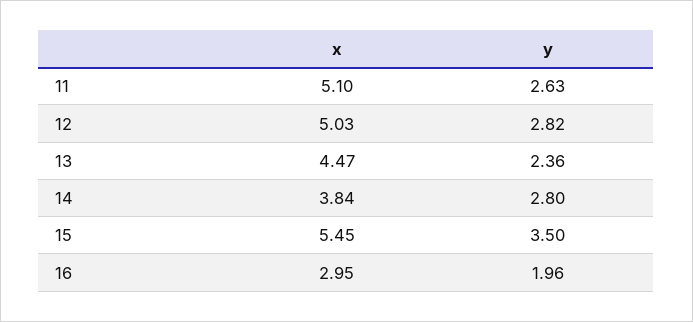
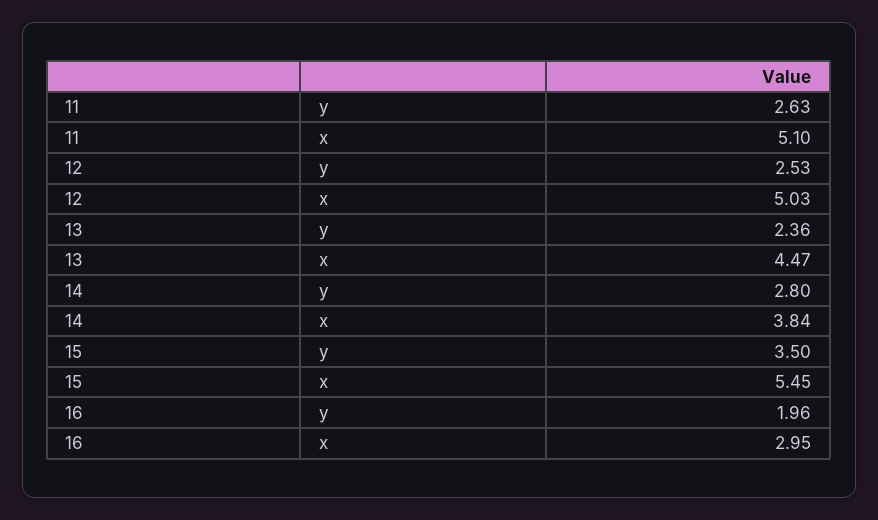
  {
    "x": {
      "11": 5.1,
      "12": 5.03,
      "13": 4.47,
      "14": 3.84,
      "15": 5.45,
      "16": 2.95
    },
    "y": {
      "11": 2.63,
-     "12": 2.82,
+     "12": 2.53,
      "13": 2.36,
      "14": 2.8,
      "15": 3.5,
      "16": 1.96
    }
  }

